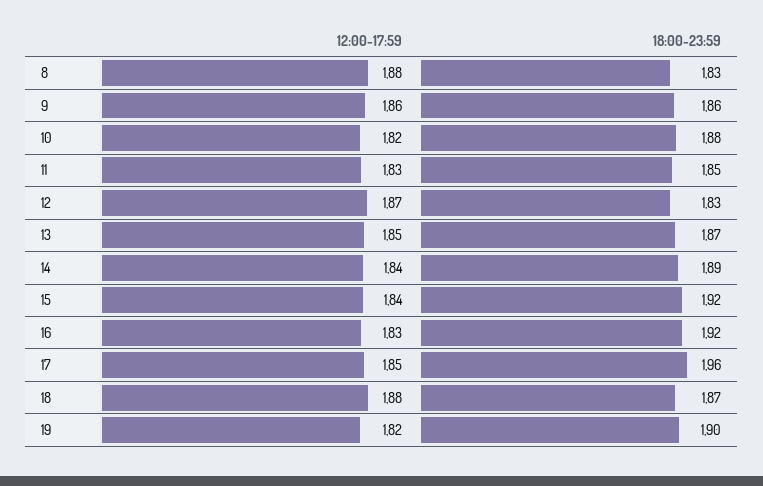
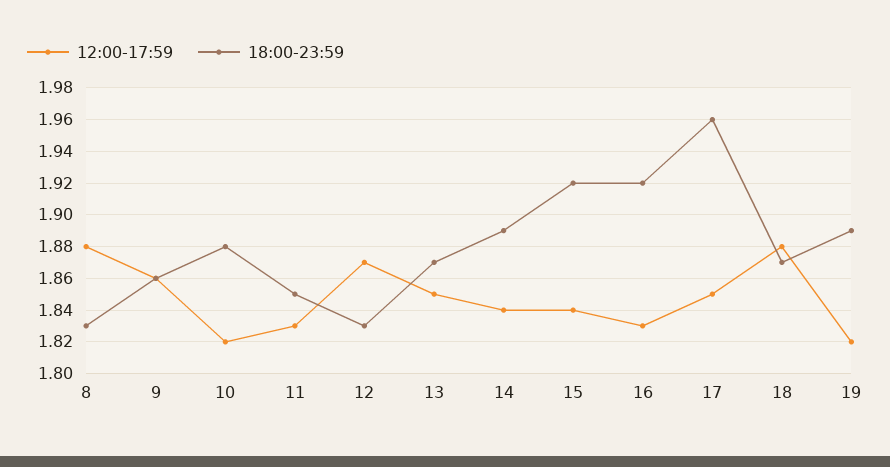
  {
    "12:00-17:59": {
      "8": 1.88,
      "9": 1.86,
      "10": 1.82,
      "11": 1.83,
      "12": 1.87,
      "13": 1.85,
      "14": 1.84,
      "15": 1.84,
      "16": 1.83,
      "17": 1.85,
      "18": 1.88,
      "19": 1.82
    },
    "18:00-23:59": {
      "8": 1.83,
      "9": 1.86,
      "10": 1.88,
      "11": 1.85,
      "12": 1.83,
      "13": 1.87,
      "14": 1.89,
      "15": 1.92,
      "16": 1.92,
      "17": 1.96,
      "18": 1.87,
-     "19": 1.9
+     "19": 1.89
    }
  }

